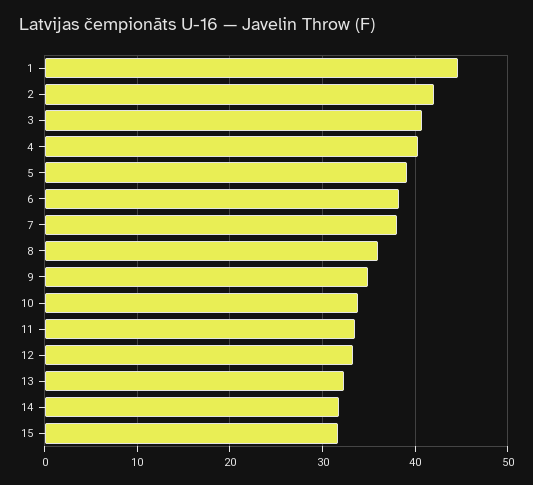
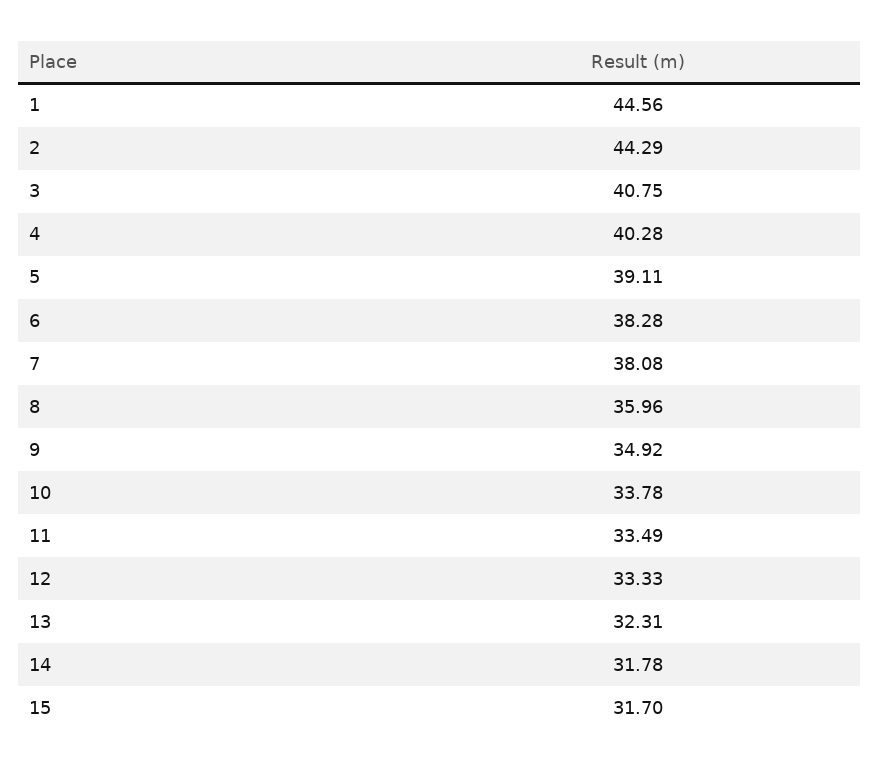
  {
    "1": 44.56,
-   "2": 42,
+   "2": 44.29,
    "3": 40.75,
    "4": 40.28,
    "5": 39.11,
    "6": 38.28,
    "7": 38.08,
    "8": 35.96,
    "9": 34.92,
    "10": 33.78,
    "11": 33.49,
    "12": 33.33,
    "13": 32.31,
    "14": 31.78,
    "15": 31.7
  }

